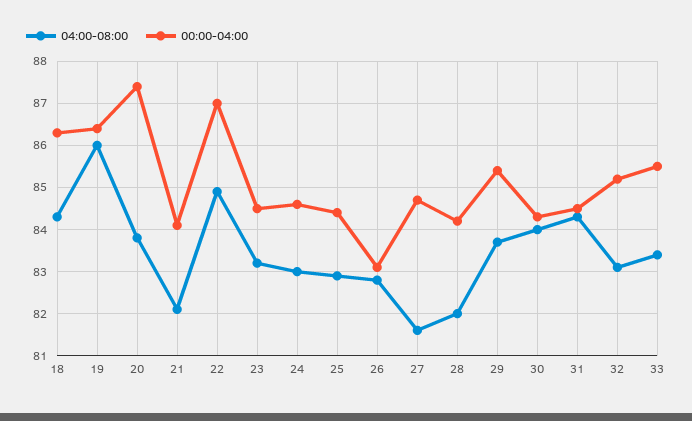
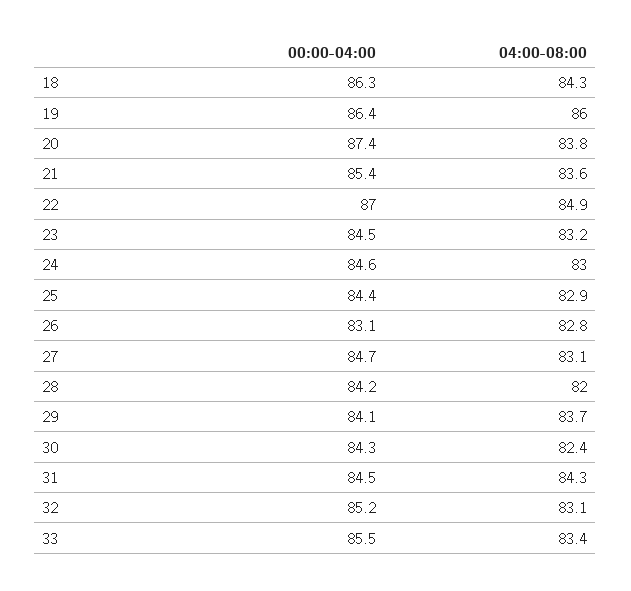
  {
    "04:00-08:00": {
      "18": 84.3,
      "19": 86,
      "20": 83.8,
-     "21": 82,
+     "21": 83.6,
      "22": 84.9,
      "23": 83.2,
      "24": 83,
      "25": 82.9,
      "26": 82.8,
-     "27": 81.5,
+     "27": 83.1,
      "28": 82,
      "29": 83.7,
-     "30": 84,
+     "30": 82.4,
      "31": 84.3,
      "32": 83.1,
      "33": 83.4
    },
    "00:00-04:00": {
      "18": 86.3,
      "19": 86.4,
      "20": 87.4,
-     "21": 84,
+     "21": 85.4,
      "22": 87,
      "23": 84.5,
      "24": 84.6,
      "25": 84.4,
      "26": 83.1,
      "27": 84.7,
      "28": 84.2,
-     "29": 85.5,
+     "29": 84.1,
      "30": 84.3,
      "31": 84.5,
      "32": 85.2,
      "33": 85.5
    }
  }

